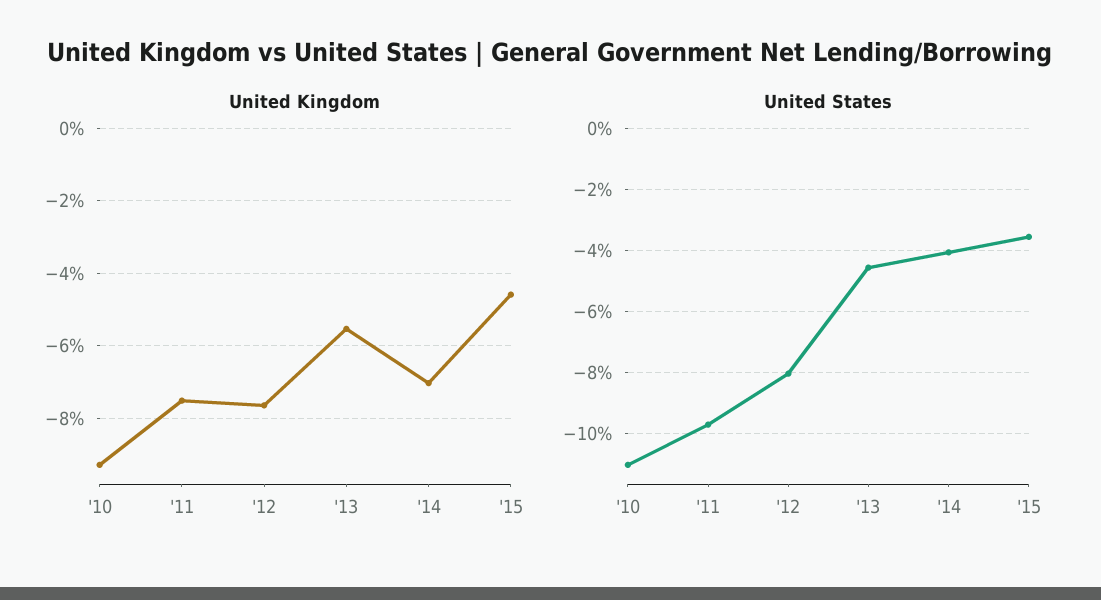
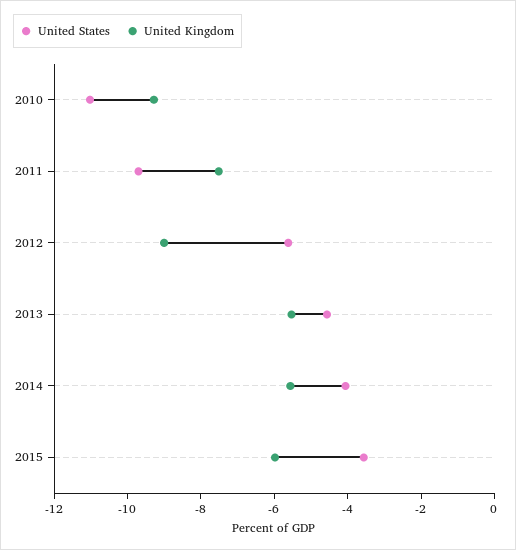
  {
    "United Kingdom": {
      "'10": -9.2,
      "'11": -7.6,
-     "'12": -7.6,
+     "'12": -9,
      "'13": -5.6,
-     "'14": -7,
+     "'14": -5.5,
-     "'15": -4.6
+     "'15": -6
    },
    "United States": {
      "'10": -11,
      "'11": -9.8,
-     "'12": -8,
+     "'12": -5.5,
      "'13": -4.6,
      "'14": -4,
      "'15": -3.6
    }
  }

